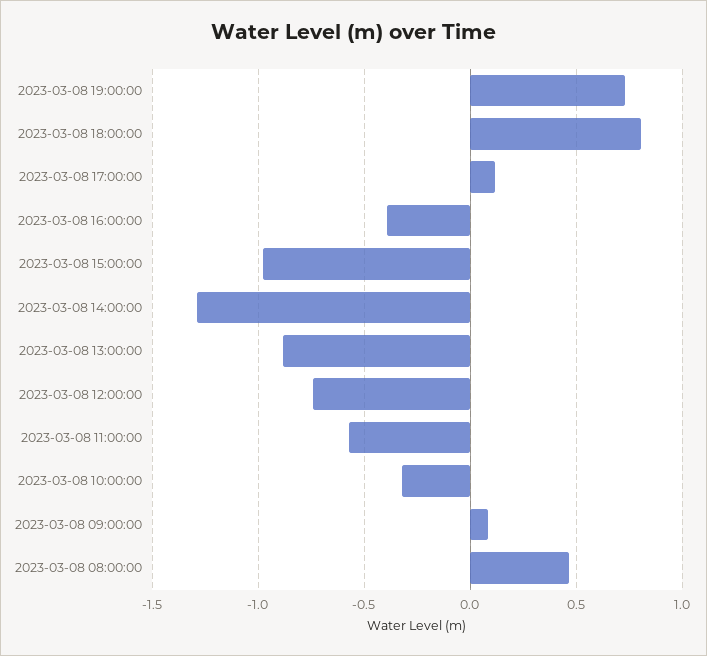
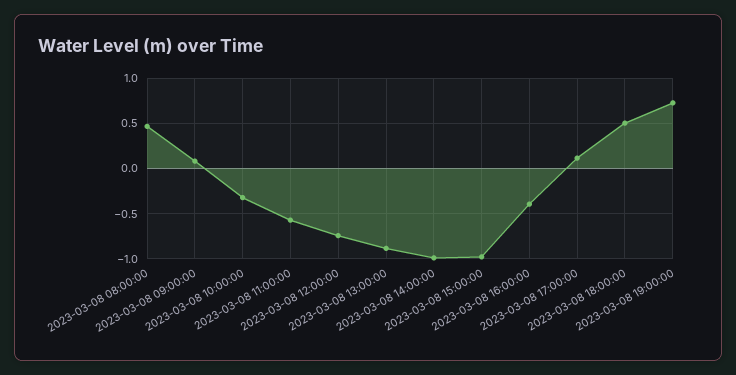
  {
    "2023-03-08 19:00:00": 0.75,
-   "2023-03-08 18:00:00": 0.8,
+   "2023-03-08 18:00:00": 0.5,
    "2023-03-08 17:00:00": 0.1,
    "2023-03-08 16:00:00": -0.4,
    "2023-03-08 15:00:00": -1,
-   "2023-03-08 14:00:00": -1.3,
+   "2023-03-08 14:00:00": -1,
    "2023-03-08 13:00:00": -0.9,
    "2023-03-08 12:00:00": -0.75,
    "2023-03-08 11:00:00": -0.55,
    "2023-03-08 10:00:00": -0.3,
    "2023-03-08 09:00:00": 0.1,
    "2023-03-08 08:00:00": 0.45
  }

